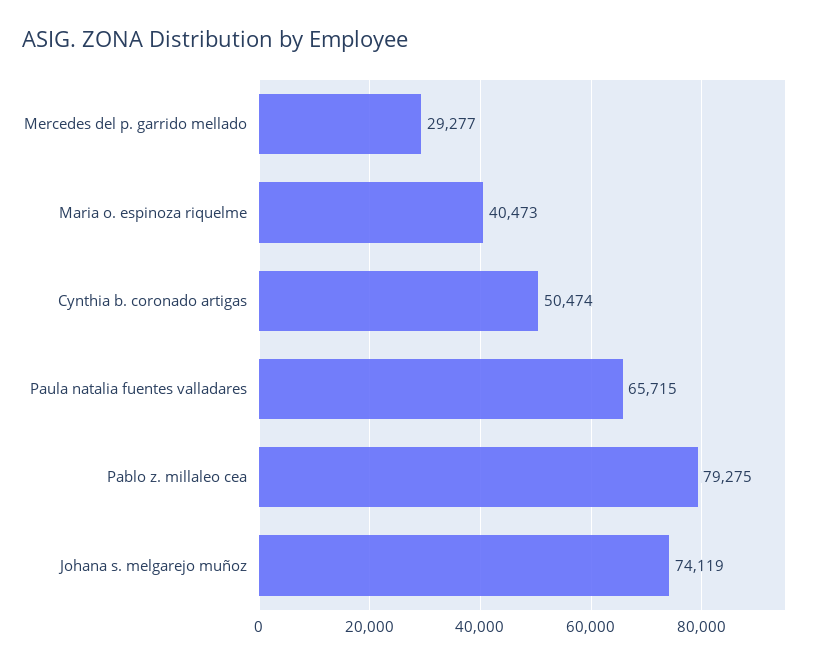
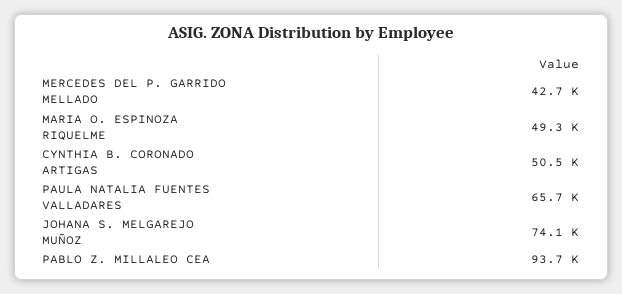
  {
-   "Mercedes del p. garrido mellado": 29277,
+   "Mercedes del p. garrido mellado": 42700,
-   "Maria o. espinoza riquelme": 40473,
+   "Maria o. espinoza riquelme": 49300,
    "Cynthia b. coronado artigas": 50474,
    "Paula natalia fuentes valladares": 65715,
-   "Pablo z. millaleo cea": 79275,
+   "Pablo z. millaleo cea": 93700,
    "Johana s. melgarejo muñoz": 74119
  }

